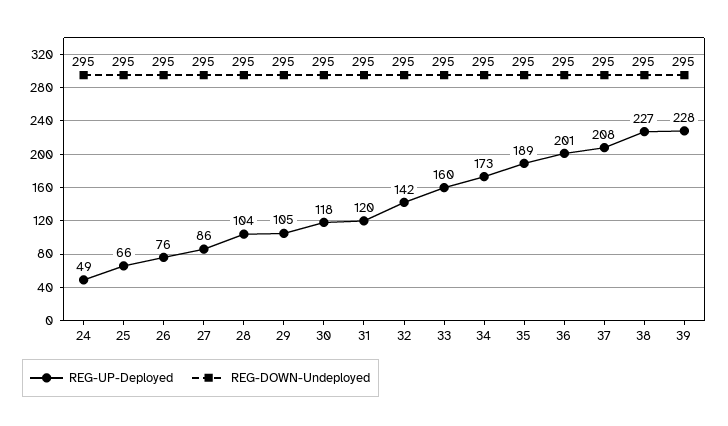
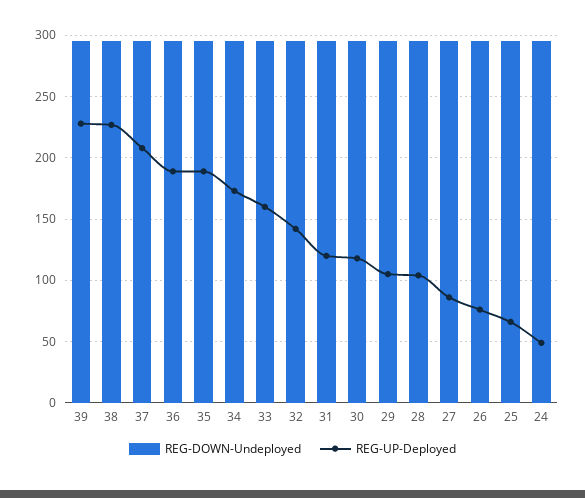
  {
    "REG-UP-Deployed": {
      "24": 49,
      "25": 66,
      "26": 76,
      "27": 86,
      "28": 104,
      "29": 105,
      "30": 118,
      "31": 120,
      "32": 142,
      "33": 160,
      "34": 173,
      "35": 189,
-     "36": 201,
+     "36": 190,
      "37": 208,
      "38": 227,
      "39": 228
    },
    "REG-DOWN-Undeployed": {
      "24": 295,
      "25": 295,
      "26": 295,
      "27": 295,
      "28": 295,
      "29": 295,
      "30": 295,
      "31": 295,
      "32": 295,
      "33": 295,
      "34": 295,
      "35": 295,
      "36": 295,
      "37": 295,
      "38": 295,
      "39": 295
    }
  }

